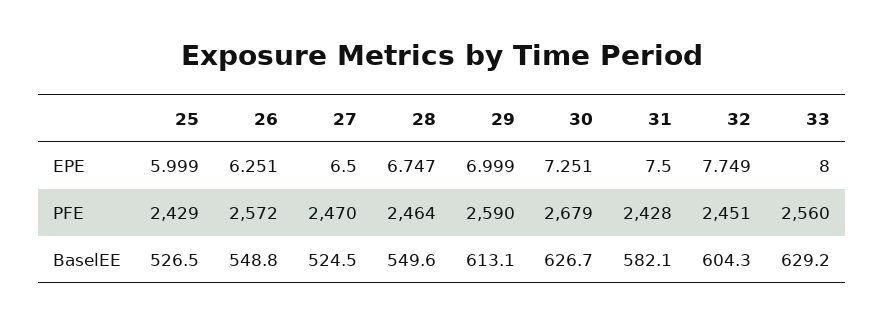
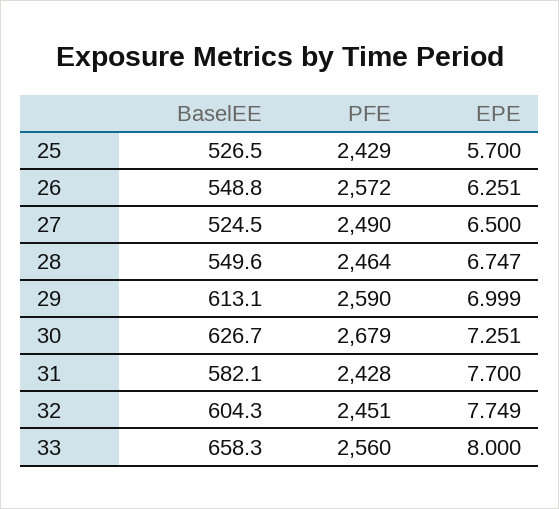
  {
    "25": {
-     "EPE": 5.999,
+     "EPE": 5.7,
      "PFE": 2429,
      "BaselEE": 526.5
    },
    "26": {
      "EPE": 6.251,
      "PFE": 2572,
      "BaselEE": 548.8
    },
    "27": {
      "EPE": 6.5,
-     "PFE": 2470,
+     "PFE": 2490,
      "BaselEE": 524.5
    },
    "28": {
      "EPE": 6.747,
      "PFE": 2464,
      "BaselEE": 549.6
    },
    "29": {
      "EPE": 6.999,
      "PFE": 2590,
      "BaselEE": 613.1
    },
    "30": {
      "EPE": 7.251,
      "PFE": 2679,
      "BaselEE": 626.7
    },
    "31": {
-     "EPE": 7.5,
+     "EPE": 7.7,
      "PFE": 2428,
      "BaselEE": 582.1
    },
    "32": {
      "EPE": 7.749,
      "PFE": 2451,
      "BaselEE": 604.3
    },
    "33": {
      "EPE": 8,
      "PFE": 2560,
-     "BaselEE": 629.2
+     "BaselEE": 658.3
    }
  }

